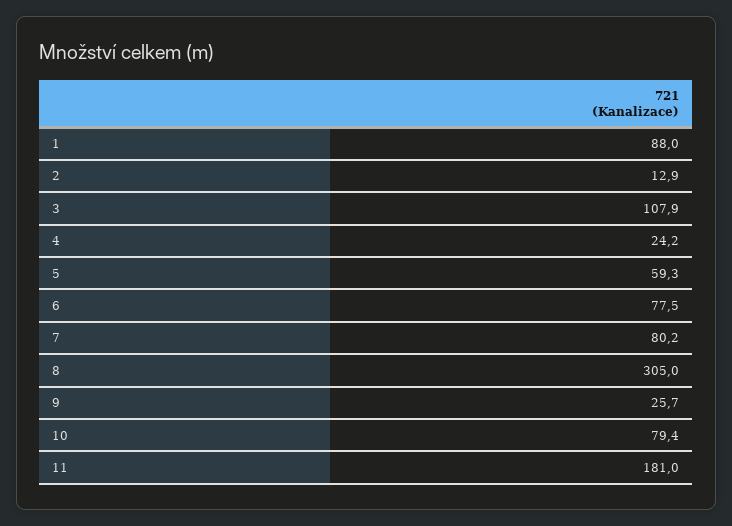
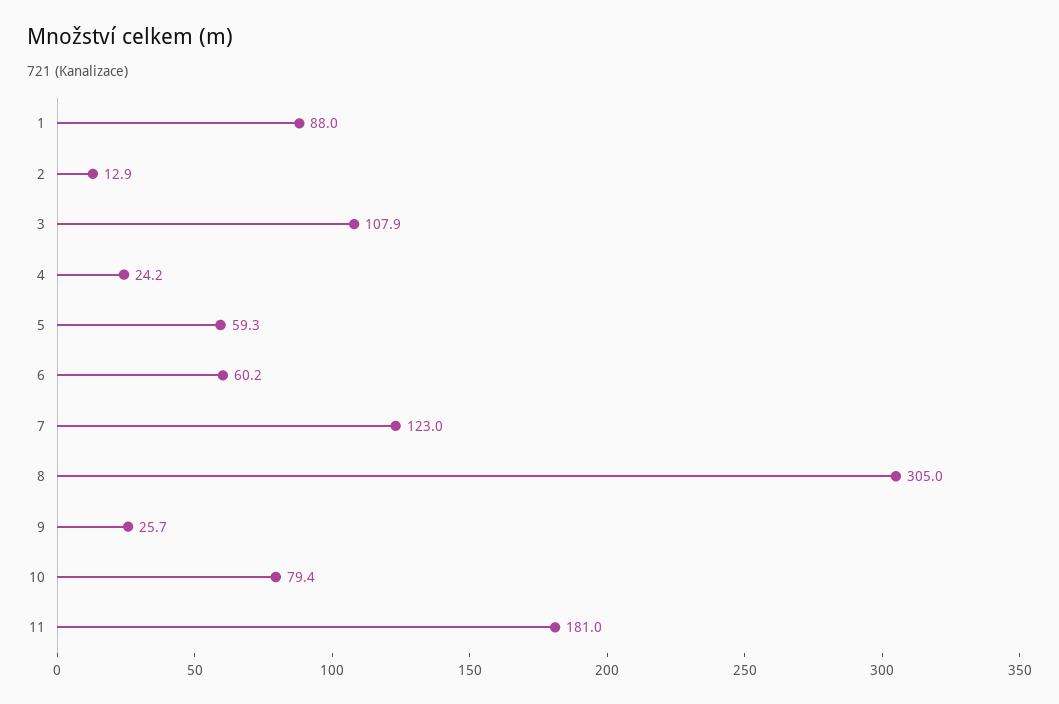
  {
    "1": 88,
    "2": 12.9,
    "3": 107.9,
    "4": 24.2,
    "5": 59.3,
-   "6": 77.5,
+   "6": 60.2,
-   "7": 80.2,
+   "7": 123,
    "8": 305,
    "9": 25.7,
    "10": 79.4,
    "11": 181
  }

